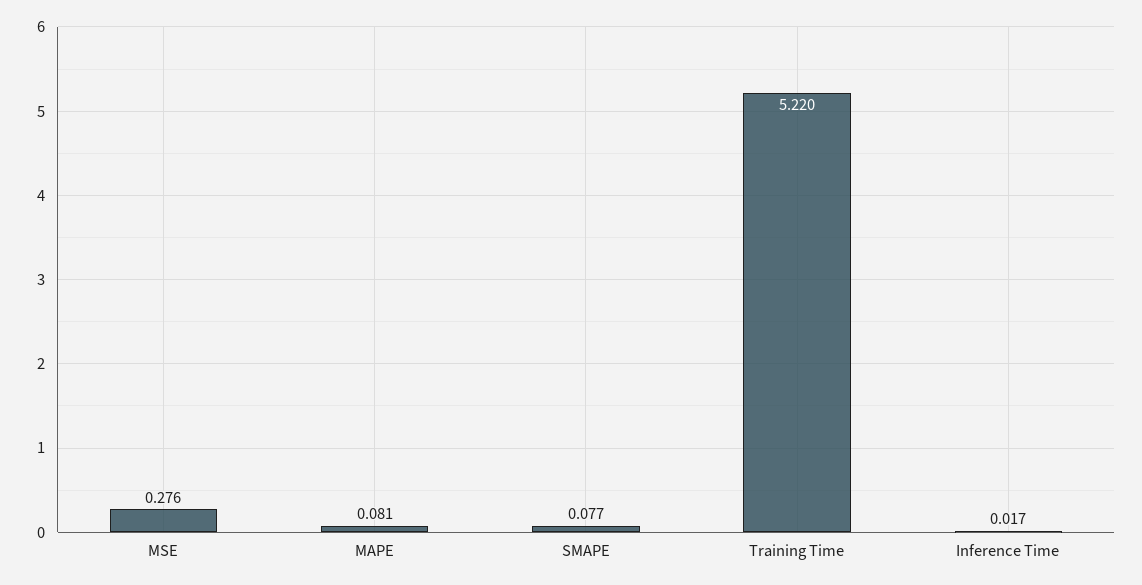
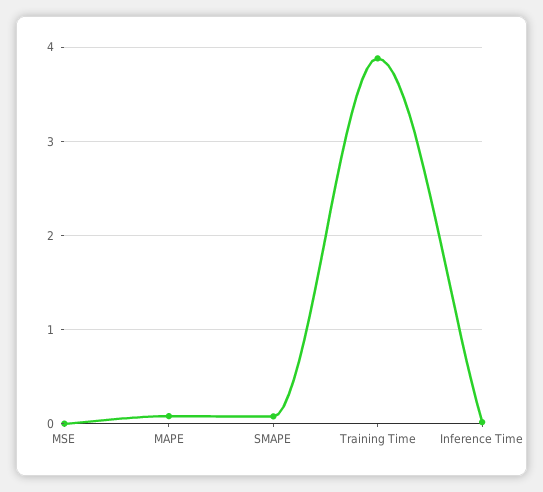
  {
-   "MSE": 0.276,
+   "MSE": 0,
    "MAPE": 0.081,
    "SMAPE": 0.077,
-   "Training Time": 5.22,
+   "Training Time": 3.9,
    "Inference Time": 0.017
  }

